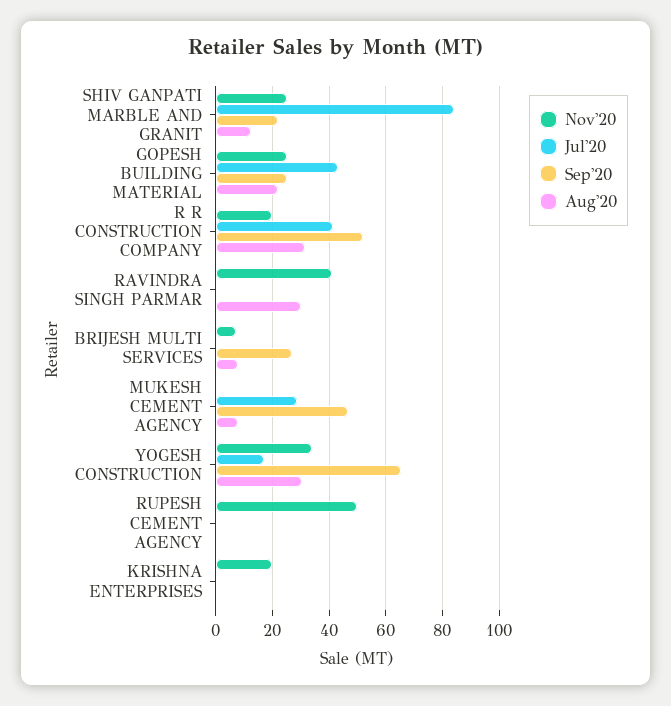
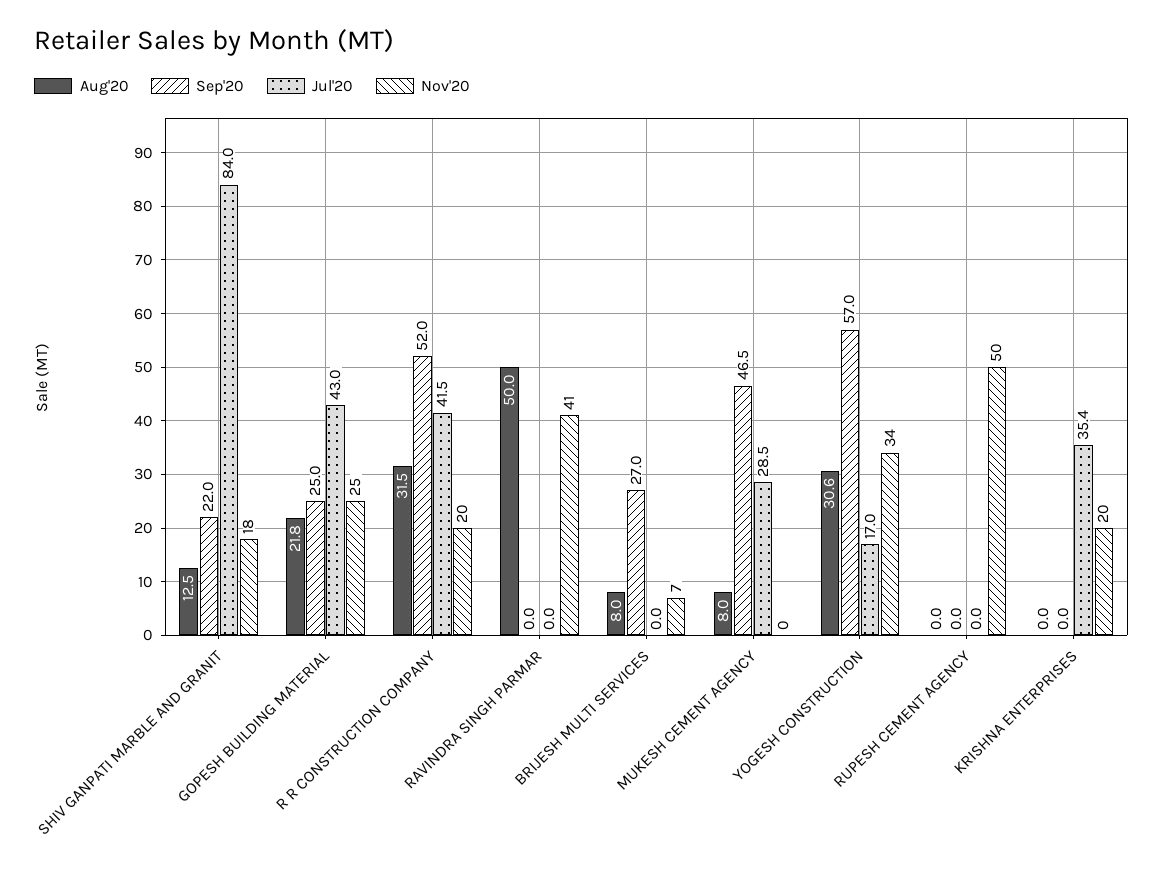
  {
    "Nov'20": {
-     "SHIV GANPATI MARBLE AND GRANIT": 25,
+     "SHIV GANPATI MARBLE AND GRANIT": 18,
      "GOPESH BUILDING MATERIAL": 25,
      "R R CONSTRUCTION COMPANY": 20,
      "RAVINDRA SINGH PARMAR": 41,
      "BRIJESH MULTI SERVICES": 7,
      "MUKESH CEMENT AGENCY": 0,
      "YOGESH CONSTRUCTION": 34,
      "RUPESH CEMENT AGENCY": 50,
      "KRISHNA ENTERPRISES": 20
    },
    "Jul'20": {
      "SHIV GANPATI MARBLE AND GRANIT": 84,
      "GOPESH BUILDING MATERIAL": 43,
      "R R CONSTRUCTION COMPANY": 41.5,
      "RAVINDRA SINGH PARMAR": 0,
      "BRIJESH MULTI SERVICES": 0,
      "MUKESH CEMENT AGENCY": 28.5,
      "YOGESH CONSTRUCTION": 17,
      "RUPESH CEMENT AGENCY": 0,
-     "KRISHNA ENTERPRISES": 0
+     "KRISHNA ENTERPRISES": 35.4
    },
    "Sep'20": {
      "SHIV GANPATI MARBLE AND GRANIT": 22,
      "GOPESH BUILDING MATERIAL": 25,
      "R R CONSTRUCTION COMPANY": 52,
      "RAVINDRA SINGH PARMAR": 0,
      "BRIJESH MULTI SERVICES": 27,
      "MUKESH CEMENT AGENCY": 46.5,
-     "YOGESH CONSTRUCTION": 65,
+     "YOGESH CONSTRUCTION": 57,
      "RUPESH CEMENT AGENCY": 0,
      "KRISHNA ENTERPRISES": 0
    },
    "Aug'20": {
      "SHIV GANPATI MARBLE AND GRANIT": 12.5,
      "GOPESH BUILDING MATERIAL": 21.8,
      "R R CONSTRUCTION COMPANY": 31.5,
-     "RAVINDRA SINGH PARMAR": 30,
+     "RAVINDRA SINGH PARMAR": 50,
      "BRIJESH MULTI SERVICES": 8,
      "MUKESH CEMENT AGENCY": 8,
      "YOGESH CONSTRUCTION": 30.6,
      "RUPESH CEMENT AGENCY": 0,
      "KRISHNA ENTERPRISES": 0
    }
  }

